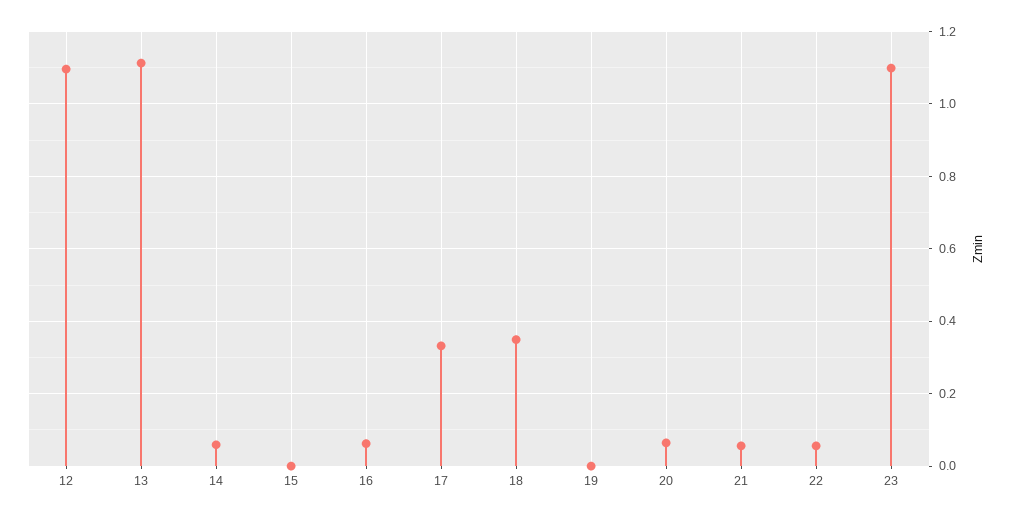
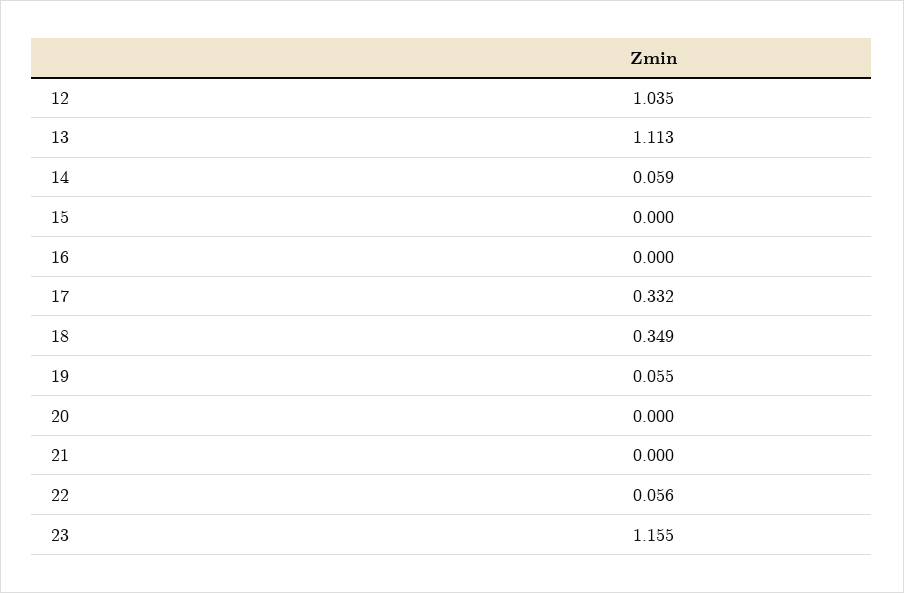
  {
-   "12": 1.1,
+   "12": 1.035,
    "13": 1.113,
    "14": 0.059,
    "15": 0,
-   "16": 0.06,
+   "16": 0,
    "17": 0.332,
    "18": 0.349,
-   "19": 0,
+   "19": 0.055,
-   "20": 0.06,
+   "20": 0,
-   "21": 0.06,
+   "21": 0,
    "22": 0.056,
-   "23": 1.1
+   "23": 1.155
  }

